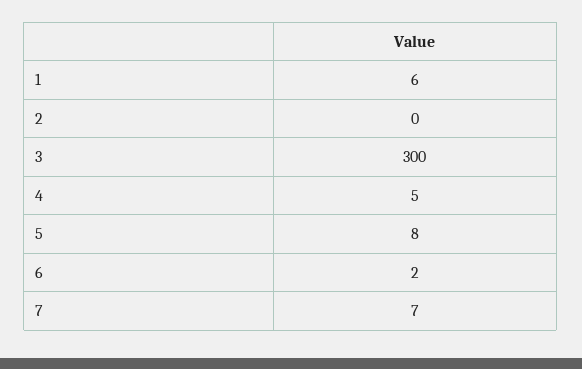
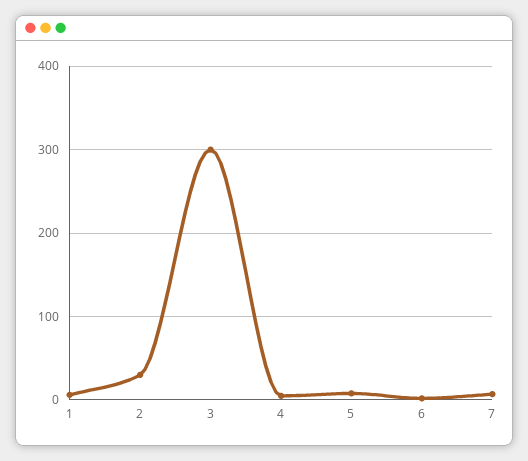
  {
    "1": 6,
-   "2": 0,
+   "2": 30,
    "3": 300,
    "4": 5,
    "5": 8,
    "6": 2,
    "7": 7
  }

